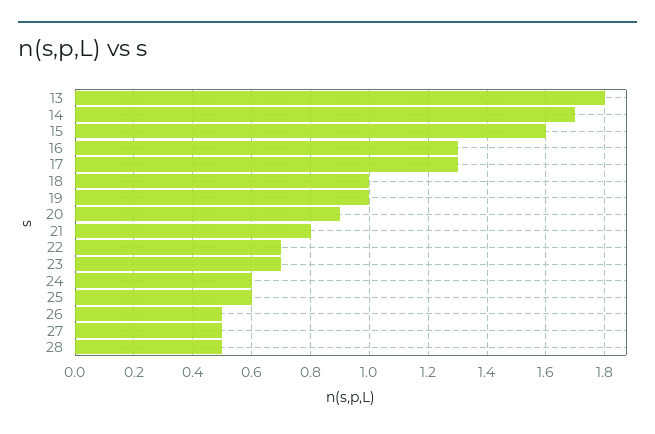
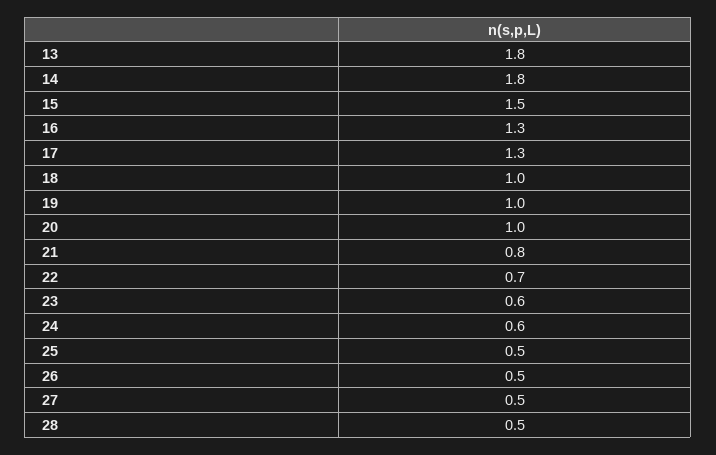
  {
    "13": 1.8,
-   "14": 1.7,
+   "14": 1.8,
-   "15": 1.6,
+   "15": 1.5,
    "16": 1.3,
    "17": 1.3,
    "18": 1,
    "19": 1,
-   "20": 0.9,
+   "20": 1,
    "21": 0.8,
    "22": 0.7,
-   "23": 0.7,
+   "23": 0.6,
    "24": 0.6,
-   "25": 0.6,
+   "25": 0.5,
    "26": 0.5,
    "27": 0.5,
    "28": 0.5
  }

